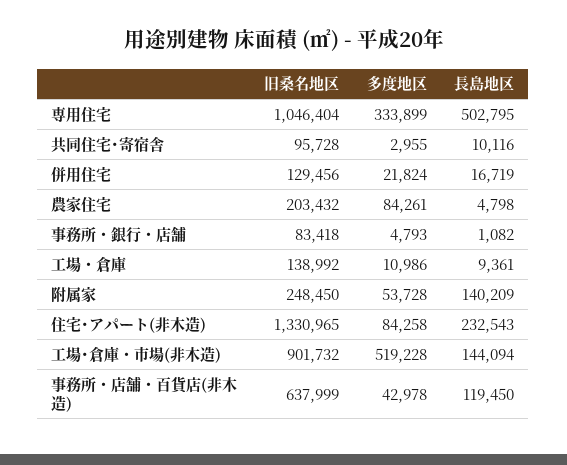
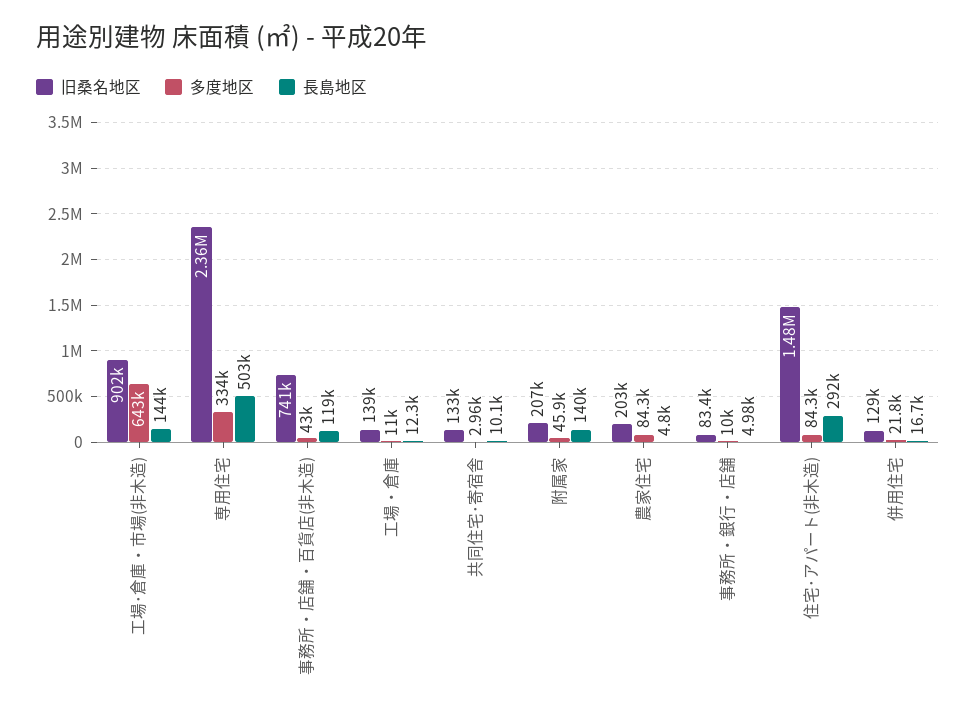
  {
    "旧桑名地区": {
-     "専用住宅": 1046404,
+     "専用住宅": 2360000,
-     "共同住宅･寄宿舎": 95728,
+     "共同住宅･寄宿舎": 133000,
      "併用住宅": 129456,
      "農家住宅": 203432,
      "事務所・銀行・店舗": 83418,
      "工場・倉庫": 138992,
-     "附属家": 248450,
+     "附属家": 207000,
-     "住宅･アパート(非木造)": 1330965,
+     "住宅･アパート(非木造)": 1480000,
      "工場･倉庫・市場(非木造)": 901732,
-     "事務所・店舗・百貨店(非木造)": 637999
+     "事務所・店舗・百貨店(非木造)": 741000
    },
    "多度地区": {
      "専用住宅": 333899,
      "共同住宅･寄宿舎": 2955,
      "併用住宅": 21824,
      "農家住宅": 84261,
-     "事務所・銀行・店舗": 4793,
+     "事務所・銀行・店舗": 10000,
      "工場・倉庫": 10986,
-     "附属家": 53728,
+     "附属家": 45900,
      "住宅･アパート(非木造)": 84258,
-     "工場･倉庫・市場(非木造)": 519228,
+     "工場･倉庫・市場(非木造)": 643000,
      "事務所・店舗・百貨店(非木造)": 42978
    },
    "長島地区": {
      "専用住宅": 502795,
      "共同住宅･寄宿舎": 10116,
      "併用住宅": 16719,
      "農家住宅": 4798,
-     "事務所・銀行・店舗": 1082,
+     "事務所・銀行・店舗": 4980,
-     "工場・倉庫": 9361,
+     "工場・倉庫": 12300,
      "附属家": 140209,
-     "住宅･アパート(非木造)": 232543,
+     "住宅･アパート(非木造)": 292000,
      "工場･倉庫・市場(非木造)": 144094,
      "事務所・店舗・百貨店(非木造)": 119450
    }
  }

